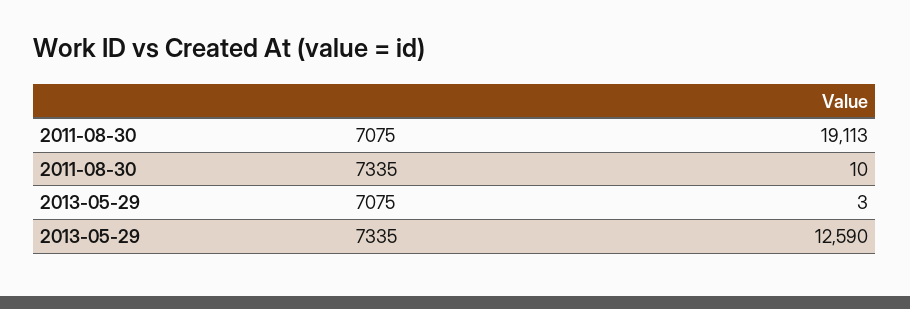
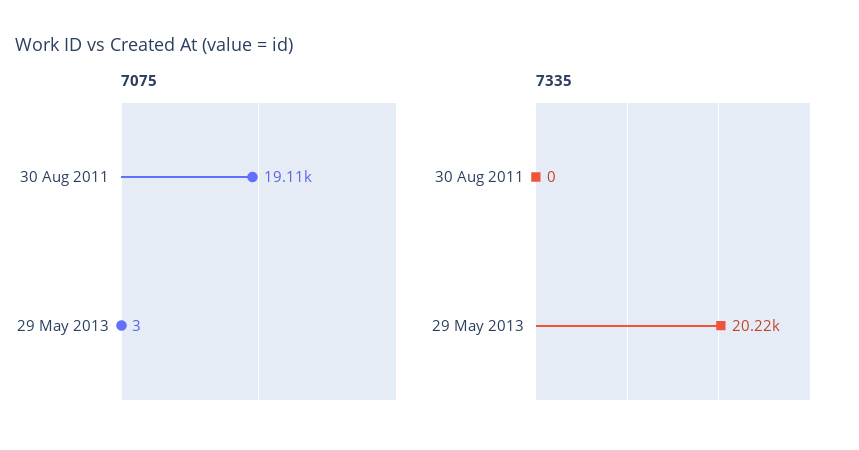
  {
    "7075": {
      "2011-08-30": 19113,
      "2013-05-29": 3
    },
    "7335": {
-     "2011-08-30": 10,
+     "2011-08-30": 0,
-     "2013-05-29": 12590
+     "2013-05-29": 20220
    }
  }

